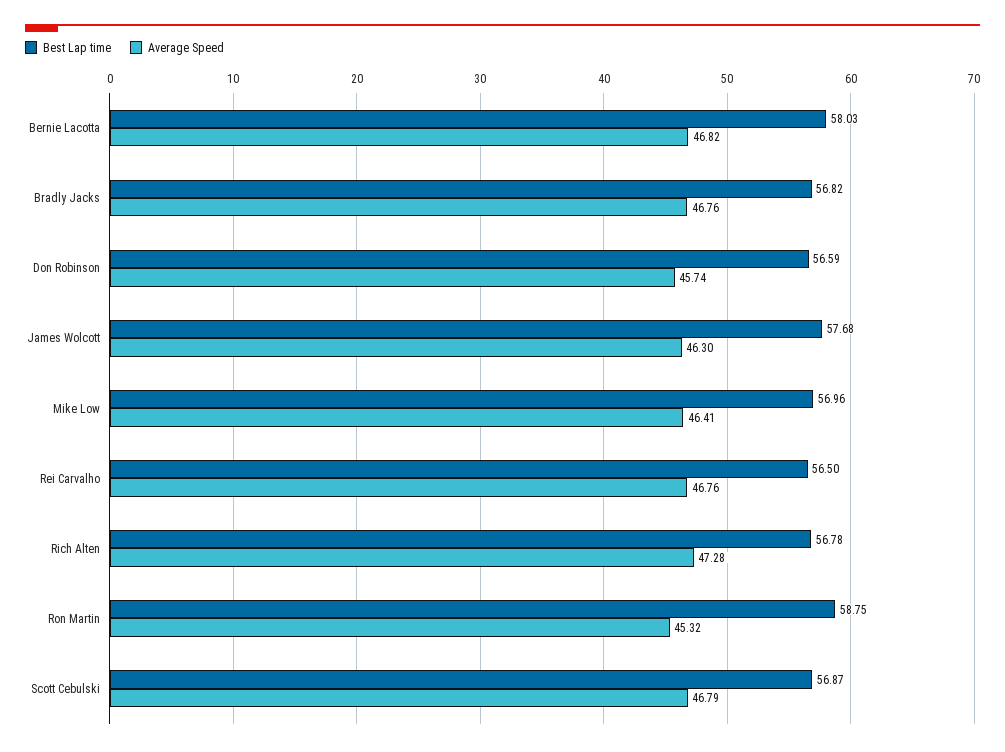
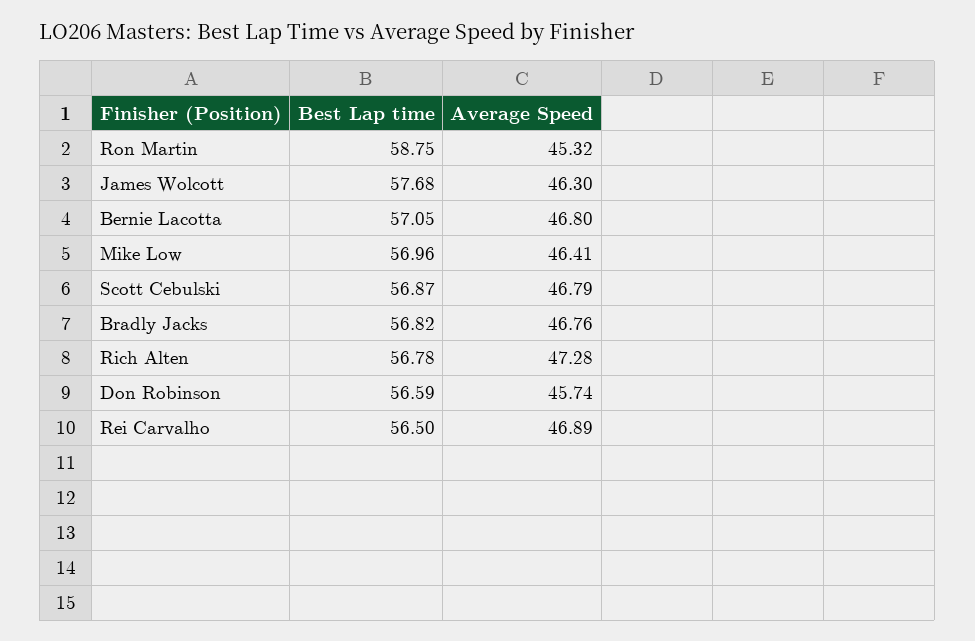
  {
    "Best Lap time": {
-     "Bernie Lacotta": 58.03,
+     "Bernie Lacotta": 57.05,
      "Bradly Jacks": 56.82,
      "Don Robinson": 56.59,
      "James Wolcott": 57.68,
      "Mike Low": 56.96,
      "Rei Carvalho": 56.5,
      "Rich Alten": 56.78,
      "Ron Martin": 58.75,
      "Scott Cebulski": 56.87
    },
    "Average Speed": {
-     "Bernie Lacotta": 46.82,
+     "Bernie Lacotta": 46.8,
      "Bradly Jacks": 46.76,
      "Don Robinson": 45.74,
      "James Wolcott": 46.3,
      "Mike Low": 46.41,
-     "Rei Carvalho": 46.76,
+     "Rei Carvalho": 46.89,
      "Rich Alten": 47.28,
      "Ron Martin": 45.32,
      "Scott Cebulski": 46.79
    }
  }

